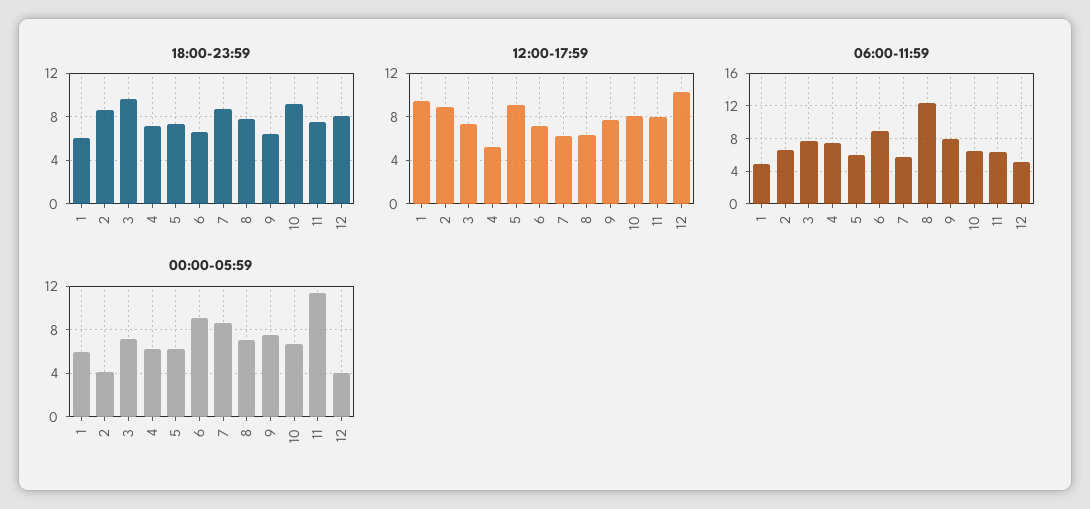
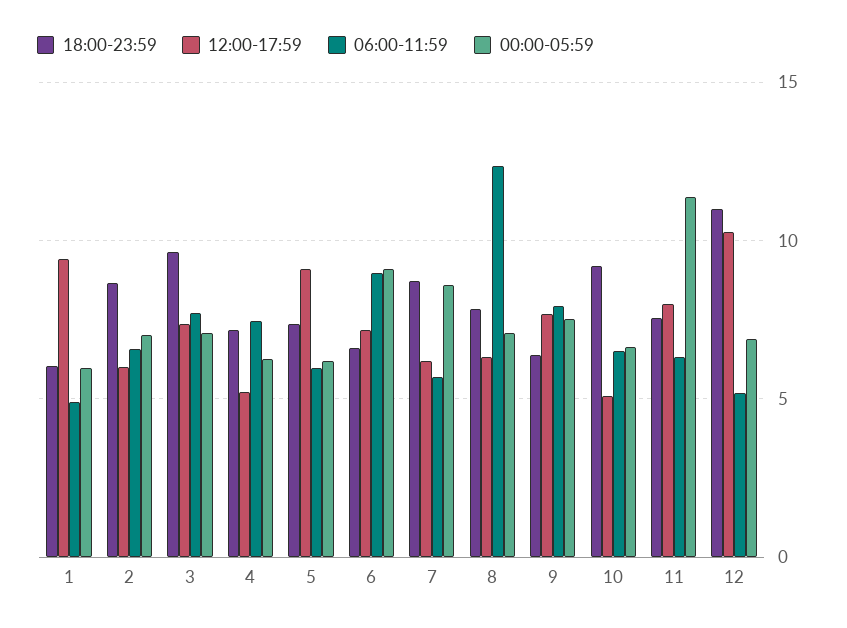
  {
    "18:00-23:59": {
      "1": 6,
      "2": 8.5,
      "3": 9.5,
      "4": 7,
      "5": 7.5,
      "6": 6.5,
      "7": 8.5,
      "8": 8,
      "9": 6.5,
      "10": 9,
      "11": 7.5,
-     "12": 8
+     "12": 11
    },
    "12:00-17:59": {
      "1": 9.5,
-     "2": 9,
+     "2": 6,
      "3": 7.5,
      "4": 5,
      "5": 9,
      "6": 7,
      "7": 6,
      "8": 6.5,
      "9": 7.5,
-     "10": 8,
+     "10": 5,
      "11": 8,
      "12": 10.5
    },
    "06:00-11:59": {
      "1": 5,
      "2": 6.5,
      "3": 7.5,
      "4": 7.5,
      "5": 6,
      "6": 9,
      "7": 5.5,
      "8": 12.5,
      "9": 8,
      "10": 6.5,
      "11": 6.5,
      "12": 5
    },
    "00:00-05:59": {
      "1": 6,
-     "2": 4,
+     "2": 7,
      "3": 7,
      "4": 6.5,
      "5": 6,
      "6": 9,
      "7": 8.5,
      "8": 7,
      "9": 7.5,
      "10": 6.5,
      "11": 11.5,
-     "12": 4
+     "12": 7
    }
  }

